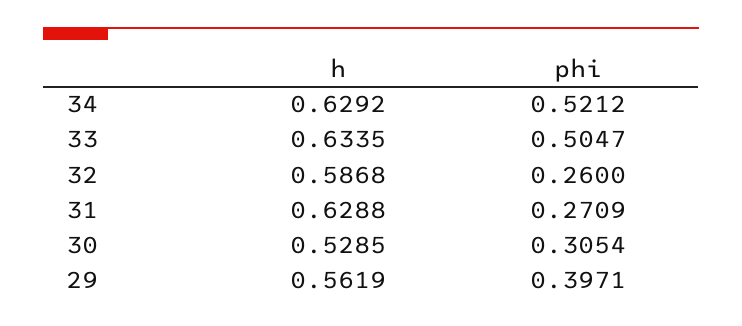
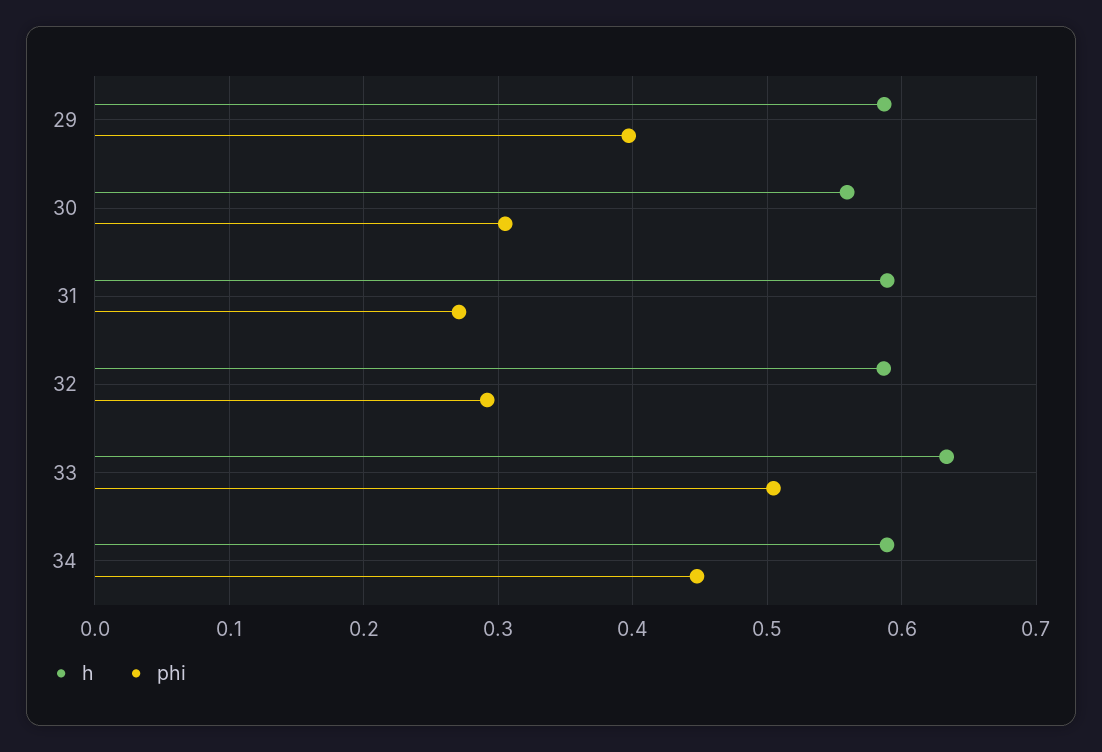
  {
    "h": {
-     "34": 0.6292,
+     "34": 0.59,
      "33": 0.6335,
      "32": 0.5868,
-     "31": 0.6288,
+     "31": 0.59,
-     "30": 0.5285,
+     "30": 0.56,
-     "29": 0.5619
+     "29": 0.59
    },
    "phi": {
-     "34": 0.5212,
+     "34": 0.45,
      "33": 0.5047,
-     "32": 0.26,
+     "32": 0.29,
      "31": 0.2709,
      "30": 0.3054,
      "29": 0.3971
    }
  }

